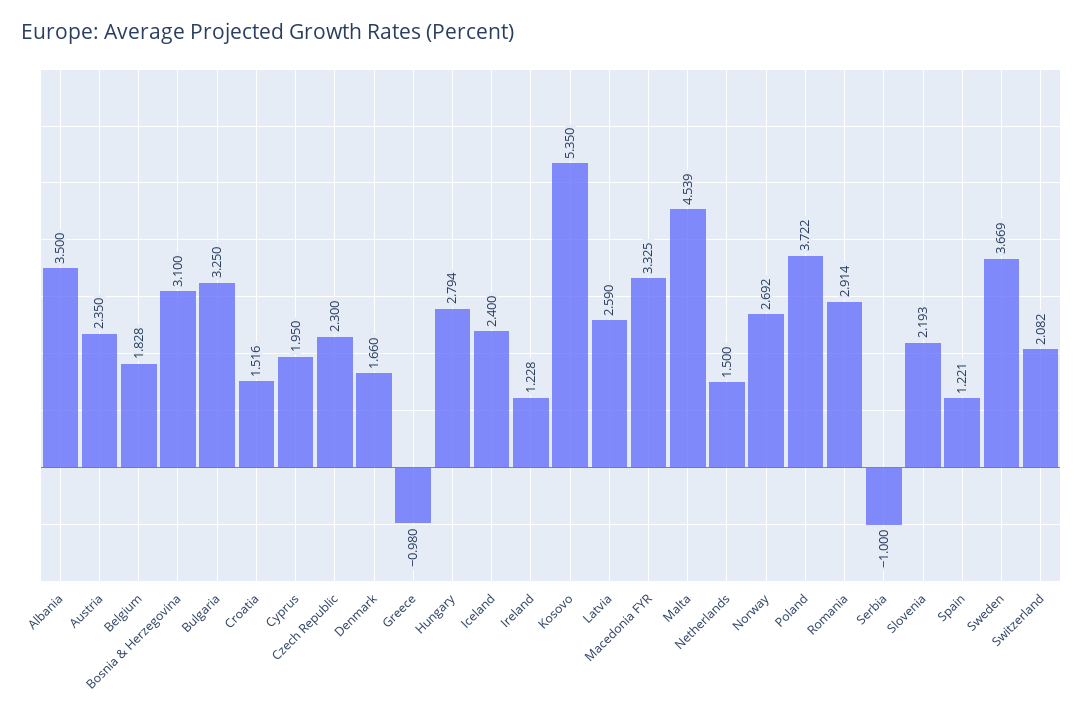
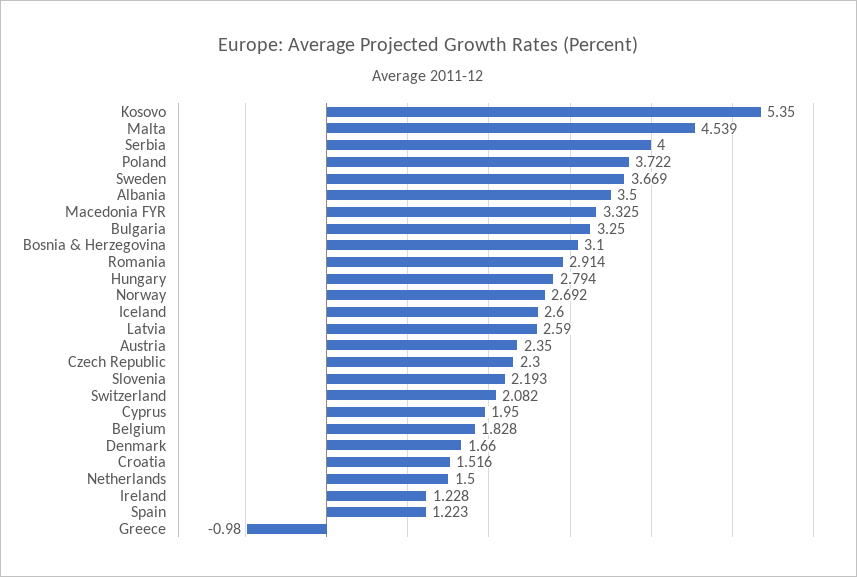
  {
    "Albania": 3.5,
    "Austria": 2.35,
    "Belgium": 1.828,
    "Bosnia & Herzegovina": 3.1,
    "Bulgaria": 3.25,
    "Croatia": 1.516,
    "Cyprus": 1.95,
    "Czech Republic": 2.3,
    "Denmark": 1.66,
    "Greece": -0.98,
    "Hungary": 2.794,
-   "Iceland": 2.4,
+   "Iceland": 2.6,
    "Ireland": 1.228,
    "Kosovo": 5.35,
    "Latvia": 2.59,
    "Macedonia FYR": 3.325,
    "Malta": 4.539,
    "Netherlands": 1.5,
    "Norway": 2.692,
    "Poland": 3.722,
    "Romania": 2.914,
-   "Serbia": -1,
+   "Serbia": 4,
    "Slovenia": 2.193,
-   "Spain": 1.221,
+   "Spain": 1.223,
    "Sweden": 3.669,
    "Switzerland": 2.082
  }

